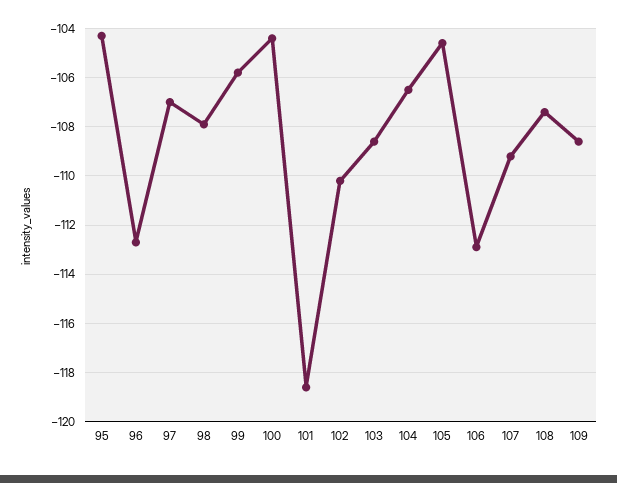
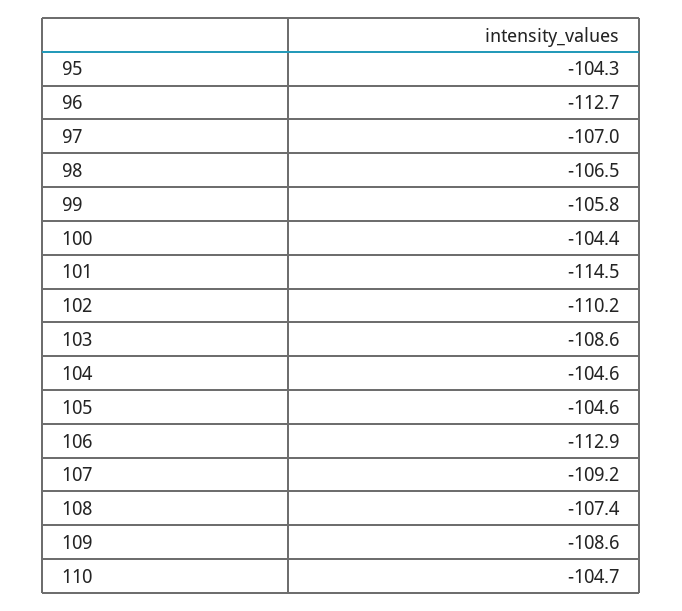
  {
    "95": -104.3,
    "96": -112.7,
    "97": -107,
-   "98": -108,
+   "98": -106.5,
    "99": -105.8,
    "100": -104.4,
-   "101": -118.5,
+   "101": -114.5,
    "102": -110.2,
    "103": -108.6,
-   "104": -106.5,
+   "104": -104.6,
    "105": -104.6,
    "106": -112.9,
    "107": -109.2,
    "108": -107.4,
-   "109": -108.6
+   "109": -108.6,
+   "110": -104.7
  }

